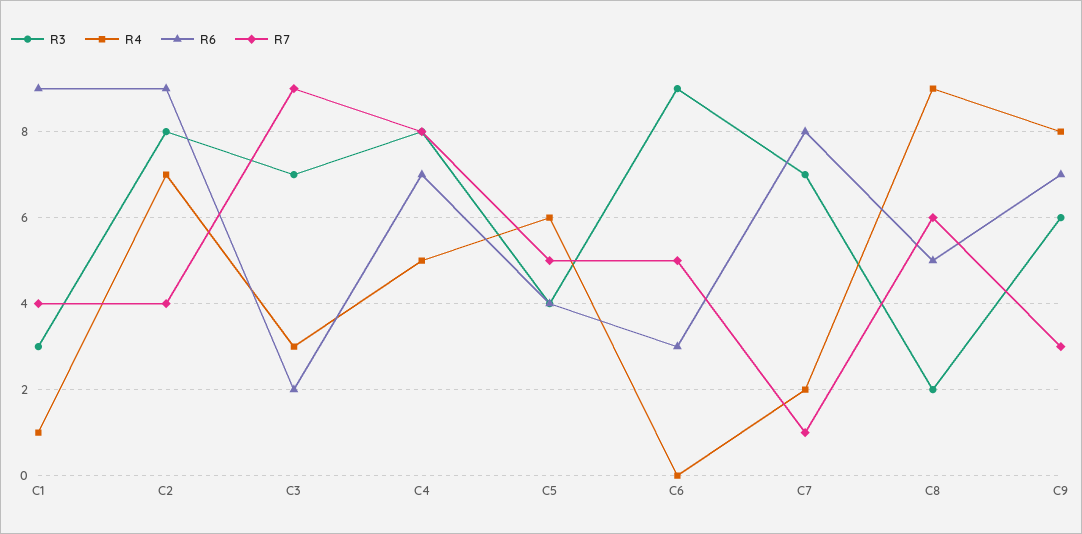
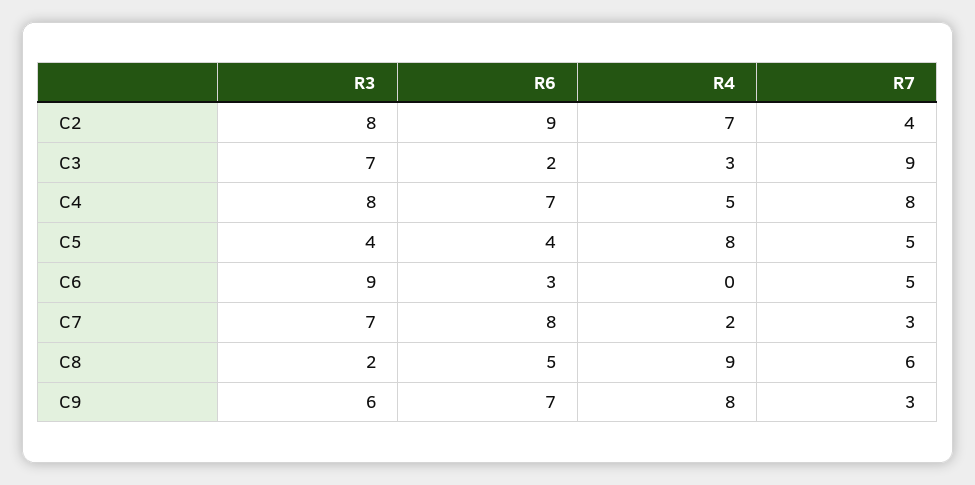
  {
    "R3": {
-     "C1": 3,
      "C2": 8,
      "C3": 7,
      "C4": 8,
      "C5": 4,
      "C6": 9,
      "C7": 7,
      "C8": 2,
      "C9": 6
    },
    "R4": {
-     "C1": 1,
      "C2": 7,
      "C3": 3,
      "C4": 5,
-     "C5": 6,
+     "C5": 8,
      "C6": 0,
      "C7": 2,
      "C8": 9,
      "C9": 8
    },
    "R6": {
-     "C1": 9,
      "C2": 9,
      "C3": 2,
      "C4": 7,
      "C5": 4,
      "C6": 3,
      "C7": 8,
      "C8": 5,
      "C9": 7
    },
    "R7": {
-     "C1": 4,
      "C2": 4,
      "C3": 9,
      "C4": 8,
      "C5": 5,
      "C6": 5,
-     "C7": 1,
+     "C7": 3,
      "C8": 6,
      "C9": 3
    }
  }

